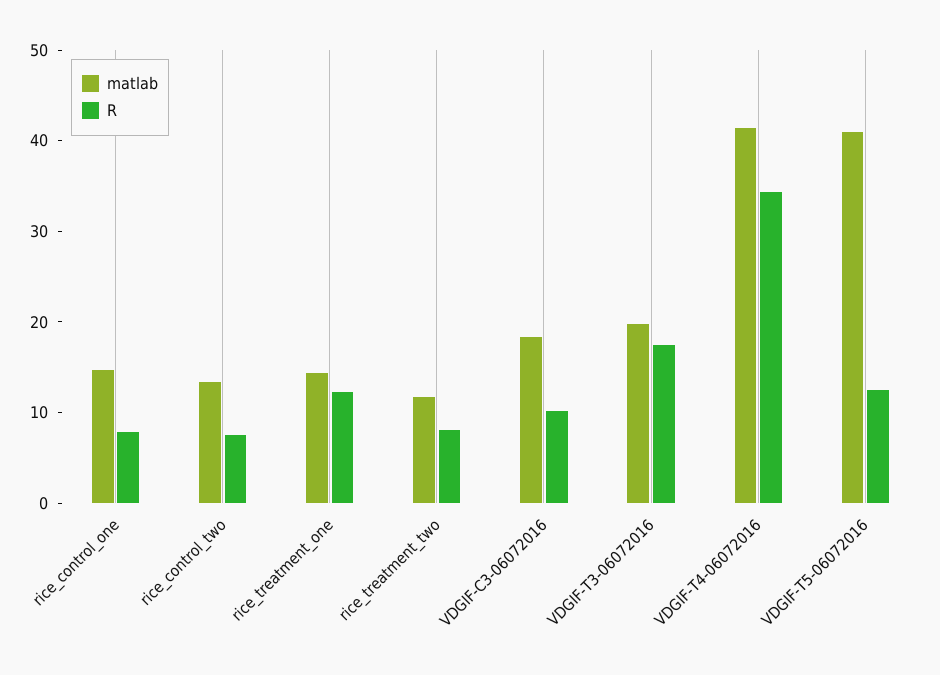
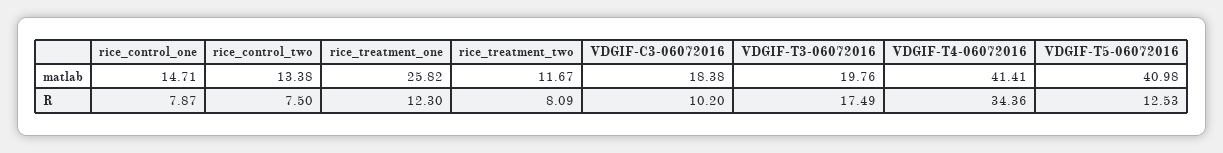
  {
    "matlab": {
      "rice_control_one": 14.71,
      "rice_control_two": 13.38,
-     "rice_treatment_one": 14,
+     "rice_treatment_one": 25.82,
      "rice_treatment_two": 11.67,
      "VDGIF-C3-06072016": 18.38,
      "VDGIF-T3-06072016": 19.76,
      "VDGIF-T4-06072016": 41.41,
      "VDGIF-T5-06072016": 40.98
    },
    "R": {
      "rice_control_one": 7.87,
      "rice_control_two": 7.5,
      "rice_treatment_one": 12.3,
      "rice_treatment_two": 8.09,
      "VDGIF-C3-06072016": 10.2,
      "VDGIF-T3-06072016": 17.49,
      "VDGIF-T4-06072016": 34.36,
      "VDGIF-T5-06072016": 12.53
    }
  }

